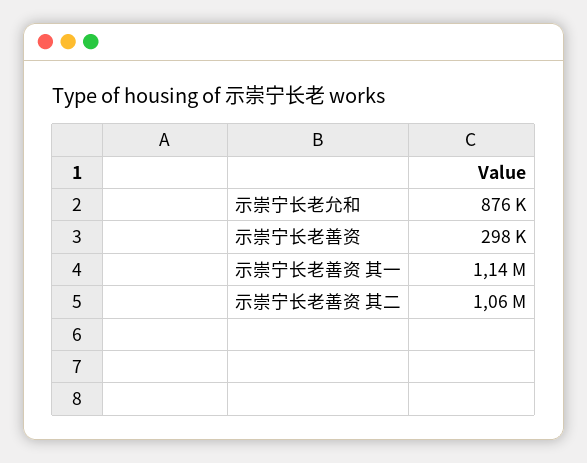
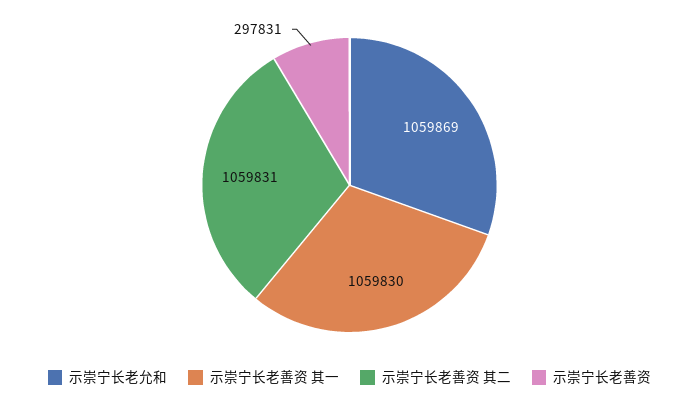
  {
-   "示崇宁长老允和": 876000,
+   "示崇宁长老允和": 1059869,
    "示崇宁长老善资": 297831,
-   "示崇宁长老善资 其一": 1140000,
+   "示崇宁长老善资 其一": 1059830,
    "示崇宁长老善资 其二": 1059831
  }

